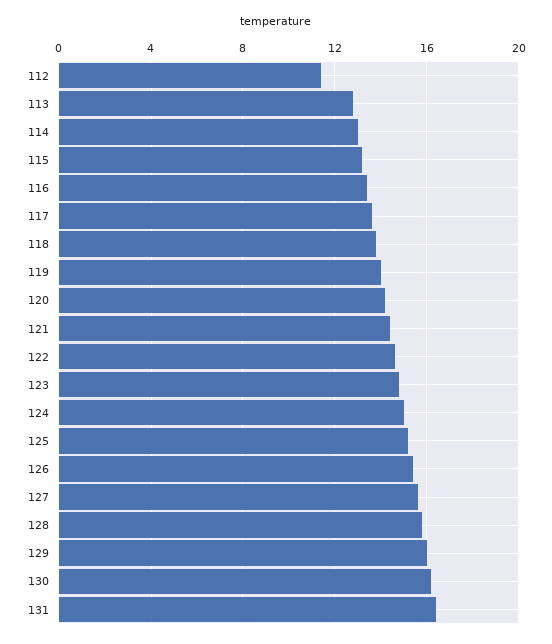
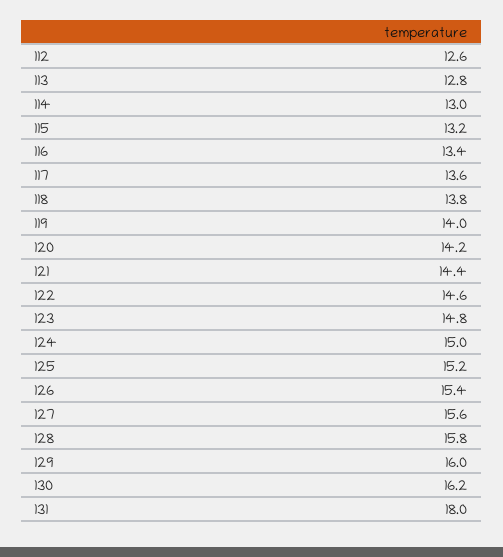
  {
-   "112": 11.5,
+   "112": 12.6,
    "113": 12.8,
    "114": 13,
    "115": 13.2,
    "116": 13.4,
    "117": 13.6,
    "118": 13.8,
    "119": 14,
    "120": 14.2,
    "121": 14.4,
    "122": 14.6,
    "123": 14.8,
    "124": 15,
    "125": 15.2,
    "126": 15.4,
    "127": 15.6,
    "128": 15.8,
    "129": 16,
    "130": 16.2,
-   "131": 16.5
+   "131": 18
  }

